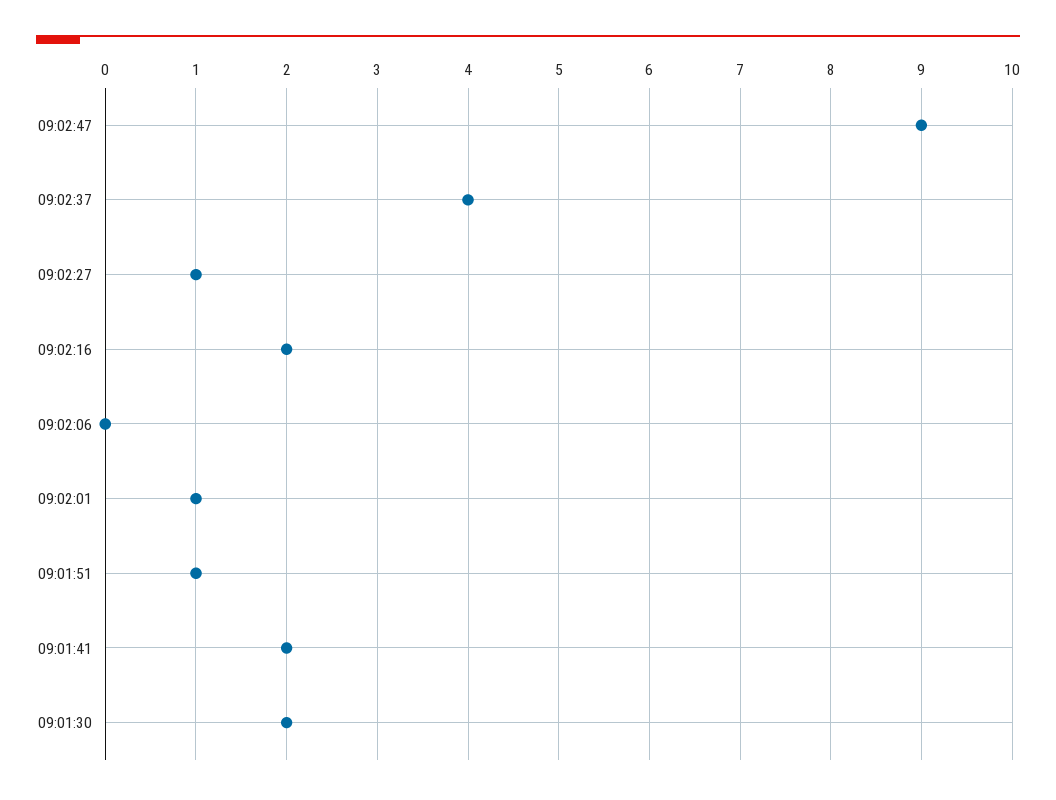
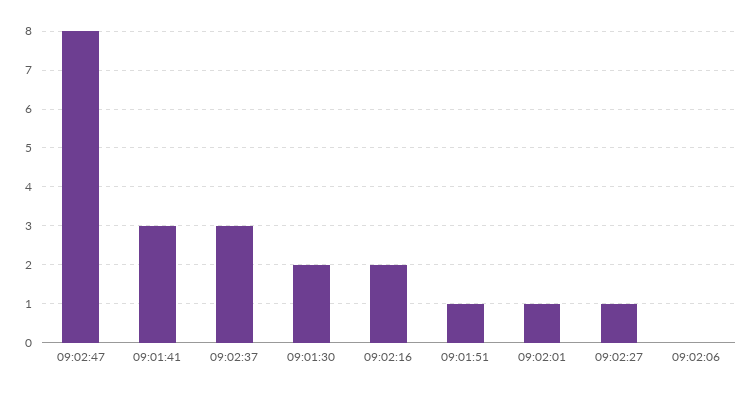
  {
-   "09:02:47": 9,
+   "09:02:47": 8,
-   "09:02:37": 4,
+   "09:02:37": 3,
    "09:02:27": 1,
    "09:02:16": 2,
    "09:02:06": 0,
    "09:02:01": 1,
    "09:01:51": 1,
-   "09:01:41": 2,
+   "09:01:41": 3,
    "09:01:30": 2
  }

